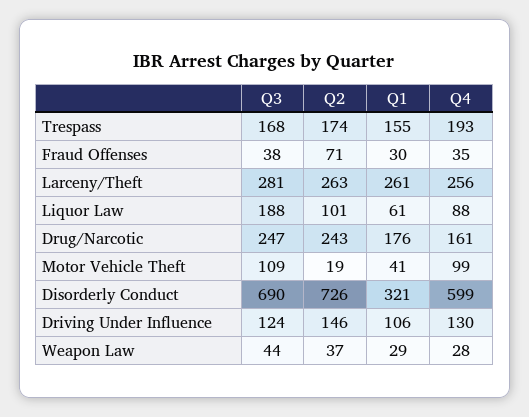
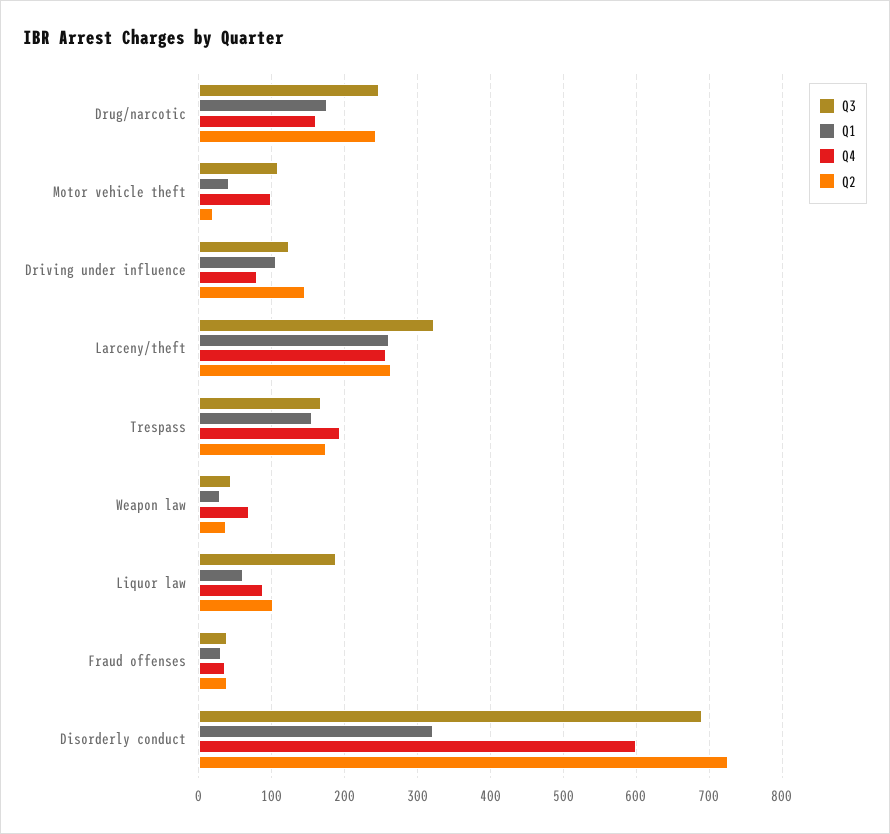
  {
    "Q3": {
      "Trespass": 168,
      "Fraud Offenses": 38,
-     "Larceny/Theft": 281,
+     "Larceny/Theft": 320,
      "Liquor Law": 188,
      "Drug/Narcotic": 247,
      "Motor Vehicle Theft": 109,
      "Disorderly Conduct": 690,
      "Driving Under Influence": 124,
      "Weapon Law": 44
    },
    "Q2": {
      "Trespass": 174,
-     "Fraud Offenses": 71,
+     "Fraud Offenses": 40,
      "Larceny/Theft": 263,
      "Liquor Law": 101,
      "Drug/Narcotic": 243,
      "Motor Vehicle Theft": 19,
      "Disorderly Conduct": 726,
      "Driving Under Influence": 146,
      "Weapon Law": 37
    },
    "Q1": {
      "Trespass": 155,
      "Fraud Offenses": 30,
      "Larceny/Theft": 261,
      "Liquor Law": 61,
      "Drug/Narcotic": 176,
      "Motor Vehicle Theft": 41,
      "Disorderly Conduct": 321,
      "Driving Under Influence": 106,
      "Weapon Law": 29
    },
    "Q4": {
      "Trespass": 193,
      "Fraud Offenses": 35,
      "Larceny/Theft": 256,
      "Liquor Law": 88,
      "Drug/Narcotic": 161,
      "Motor Vehicle Theft": 99,
      "Disorderly Conduct": 599,
-     "Driving Under Influence": 130,
+     "Driving Under Influence": 80,
-     "Weapon Law": 28
+     "Weapon Law": 70
    }
  }

